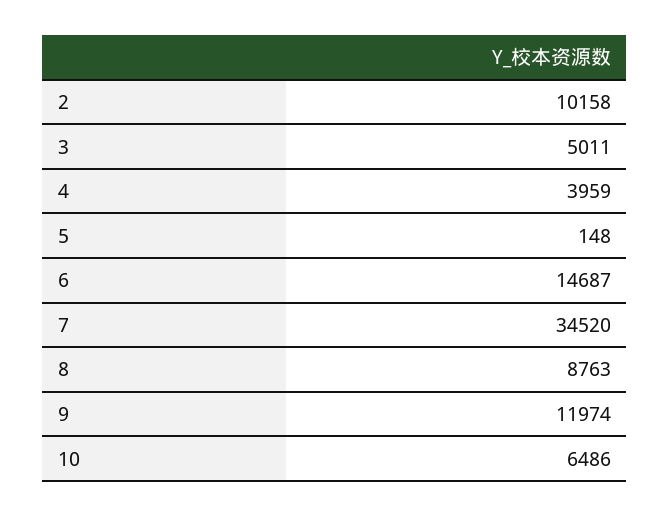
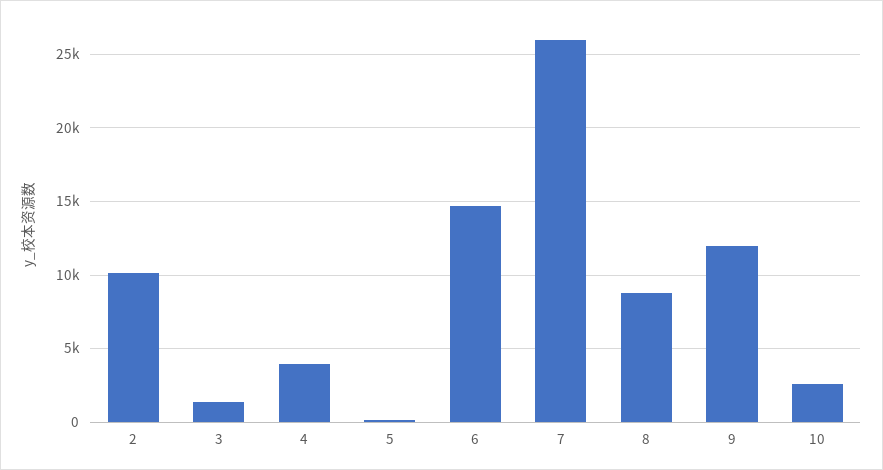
  {
    "2": 10158,
-   "3": 5011,
+   "3": 1500,
    "4": 3959,
    "5": 148,
    "6": 14687,
-   "7": 34520,
+   "7": 26000,
    "8": 8763,
    "9": 11974,
-   "10": 6486
+   "10": 2500
  }

